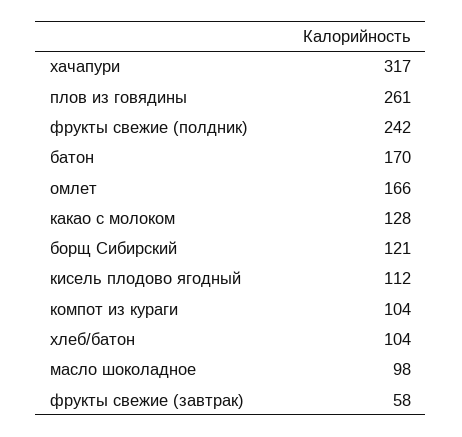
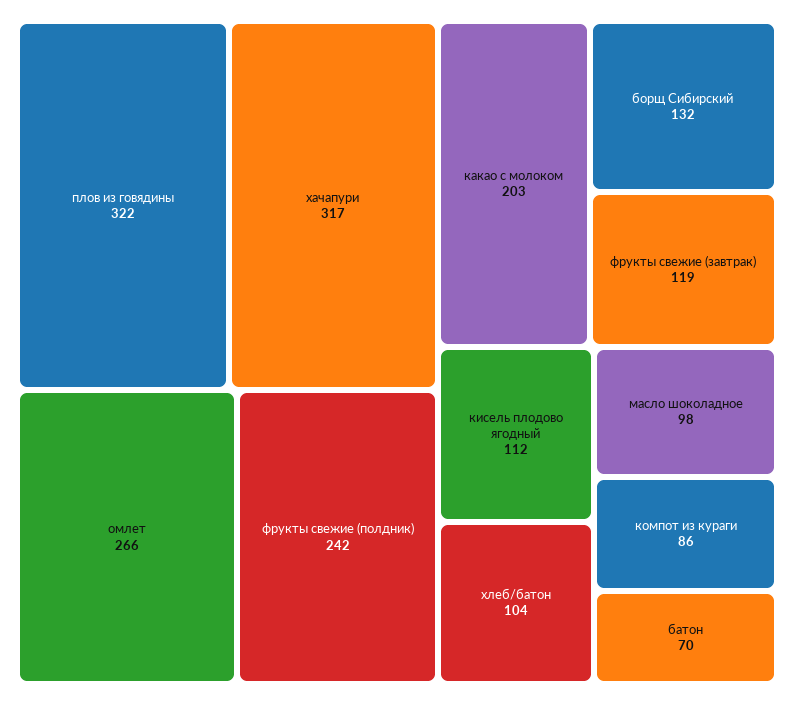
  {
    "хачапури": 317,
-   "плов из говядины": 261,
+   "плов из говядины": 322,
    "фрукты свежие (полдник)": 242,
-   "батон": 170,
+   "батон": 70,
-   "омлет": 166,
+   "омлет": 266,
-   "какао с молоком": 128,
+   "какао с молоком": 203,
-   "борщ Сибирский": 121,
+   "борщ Сибирский": 132,
    "кисель плодово ягодный": 112,
-   "компот из кураги": 104,
+   "компот из кураги": 86,
    "хлеб/батон": 104,
    "масло шоколадное": 98,
-   "фрукты свежие (завтрак)": 58
+   "фрукты свежие (завтрак)": 119
  }

